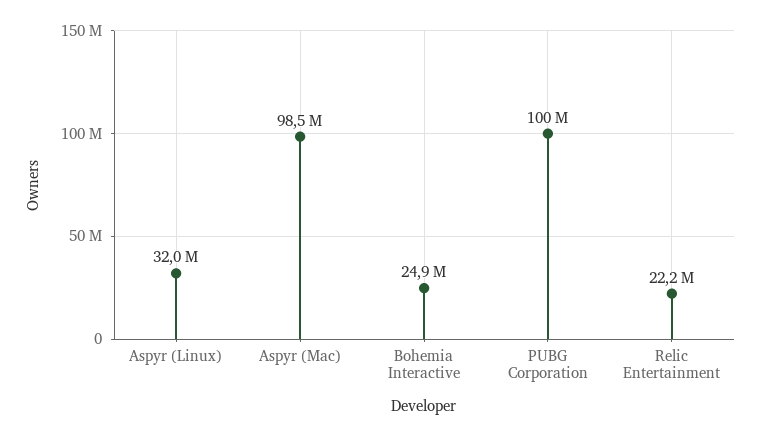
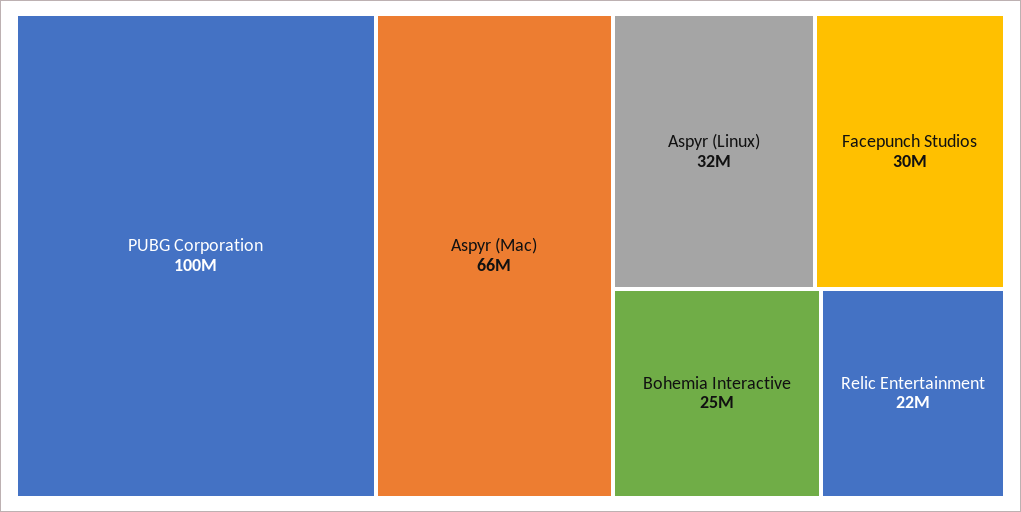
  {
    "Aspyr (Linux)": 32000000,
-   "Aspyr (Mac)": 98500000,
+   "Aspyr (Mac)": 66000000,
    "Bohemia Interactive": 24900000,
    "PUBG Corporation": 100000000,
-   "Relic Entertainment": 22200000
+   "Relic Entertainment": 22200000,
+   "Facepunch Studios": 30000000
  }

